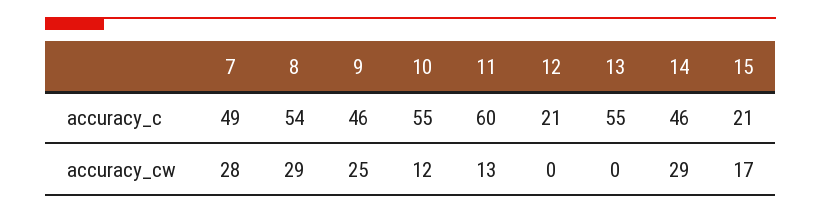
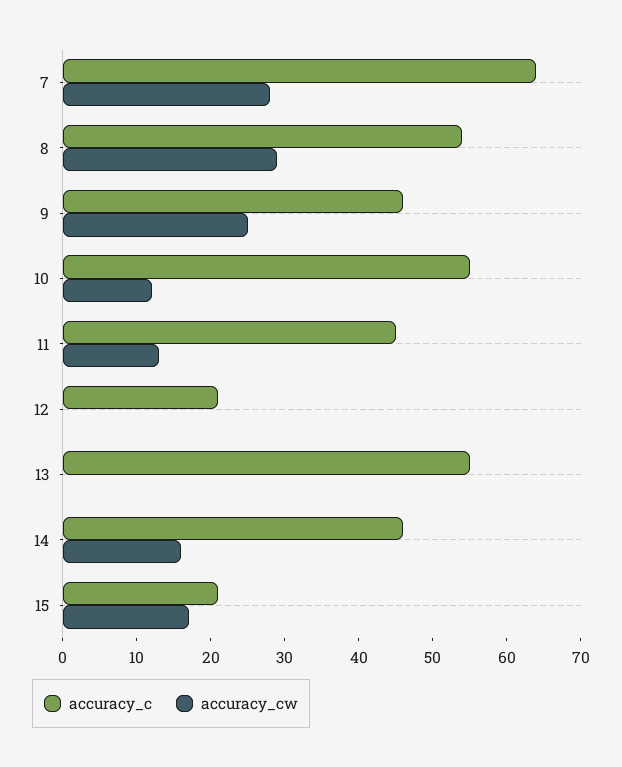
  {
    "accuracy_c": {
-     "7": 49,
+     "7": 65,
      "8": 54,
      "9": 46,
      "10": 55,
-     "11": 60,
+     "11": 45,
      "12": 21,
      "13": 55,
      "14": 46,
      "15": 21
    },
    "accuracy_cw": {
      "7": 28,
      "8": 29,
      "9": 25,
      "10": 12,
      "11": 13,
      "12": 0,
      "13": 0,
-     "14": 29,
+     "14": 15,
      "15": 17
    }
  }

